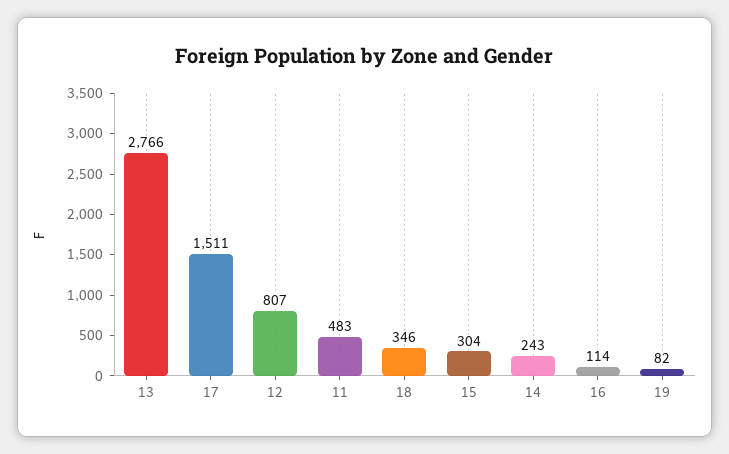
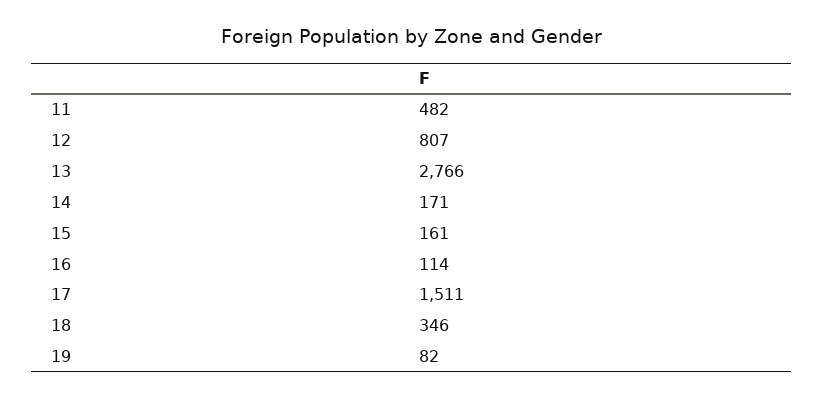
  {
    "13": 2766,
    "17": 1511,
    "12": 807,
-   "11": 483,
+   "11": 482,
    "18": 346,
-   "15": 304,
+   "15": 161,
-   "14": 243,
+   "14": 171,
    "16": 114,
    "19": 82
  }

